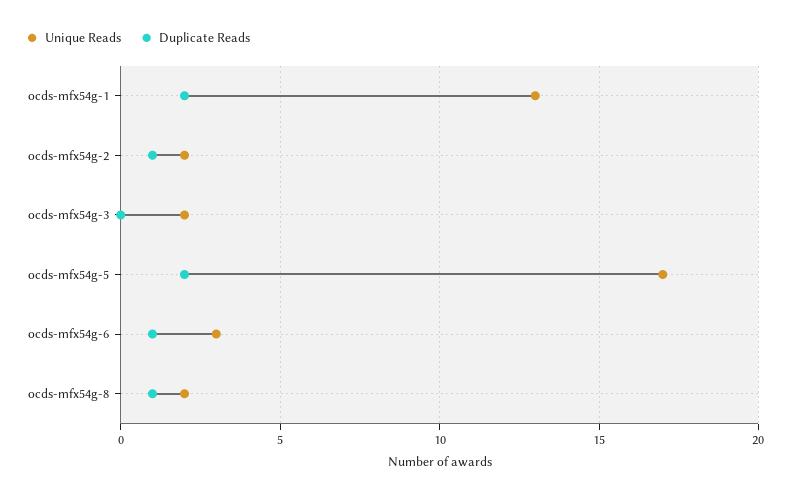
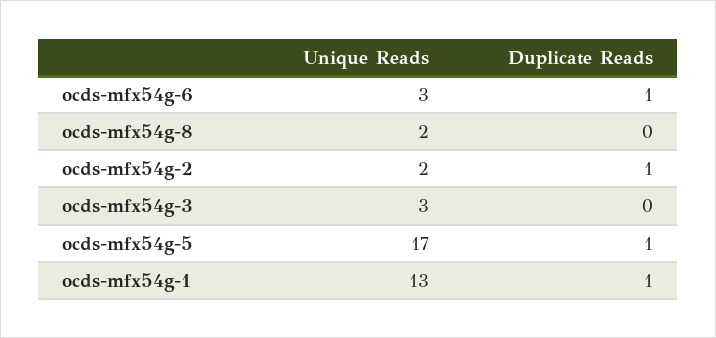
  {
    "Unique Reads": {
      "ocds-mfx54g-1": 13,
      "ocds-mfx54g-2": 2,
-     "ocds-mfx54g-3": 2,
+     "ocds-mfx54g-3": 3,
      "ocds-mfx54g-5": 17,
      "ocds-mfx54g-6": 3,
      "ocds-mfx54g-8": 2
    },
    "Duplicate Reads": {
-     "ocds-mfx54g-1": 2,
+     "ocds-mfx54g-1": 1,
      "ocds-mfx54g-2": 1,
      "ocds-mfx54g-3": 0,
-     "ocds-mfx54g-5": 2,
+     "ocds-mfx54g-5": 1,
      "ocds-mfx54g-6": 1,
-     "ocds-mfx54g-8": 1
+     "ocds-mfx54g-8": 0
    }
  }

